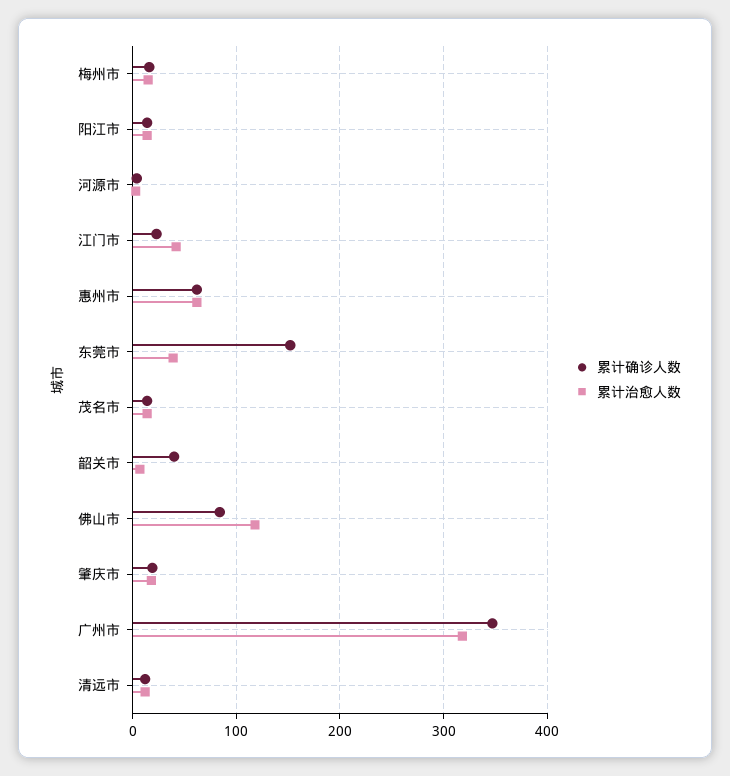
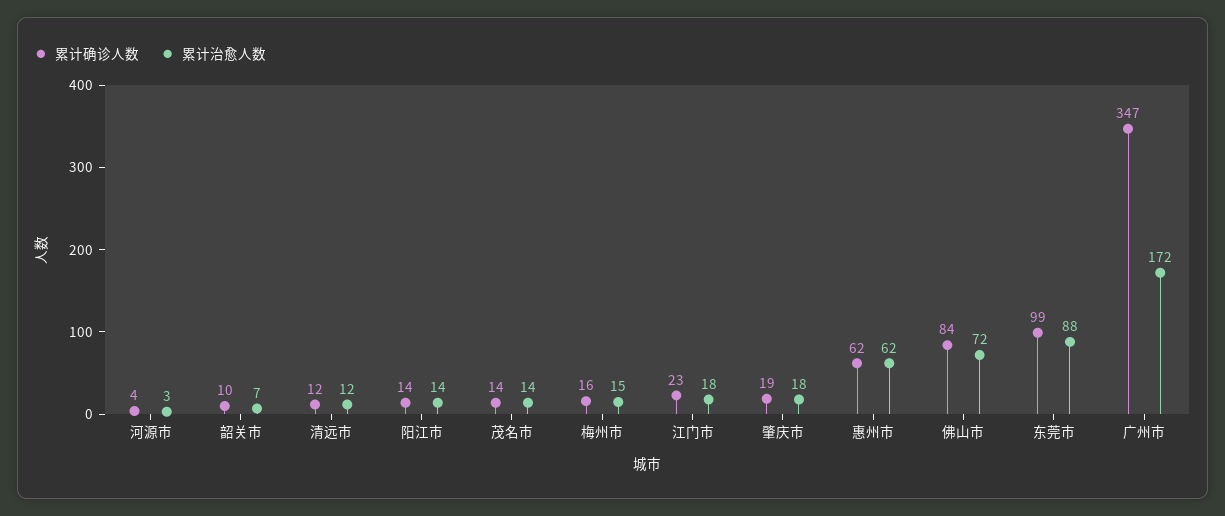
  {
    "累计确诊人数": {
      "梅州市": 16,
      "阳江市": 14,
      "河源市": 4,
      "江门市": 23,
      "惠州市": 62,
-     "东莞市": 150,
+     "东莞市": 99,
      "茂名市": 14,
-     "韶关市": 40,
+     "韶关市": 10,
      "佛山市": 84,
      "肇庆市": 19,
      "广州市": 347,
      "清远市": 12
    },
    "累计治愈人数": {
      "梅州市": 15,
      "阳江市": 14,
      "河源市": 3,
-     "江门市": 40,
+     "江门市": 18,
      "惠州市": 62,
-     "东莞市": 40,
+     "东莞市": 88,
      "茂名市": 14,
      "韶关市": 7,
-     "佛山市": 120,
+     "佛山市": 72,
      "肇庆市": 18,
-     "广州市": 320,
+     "广州市": 172,
      "清远市": 12
    }
  }

